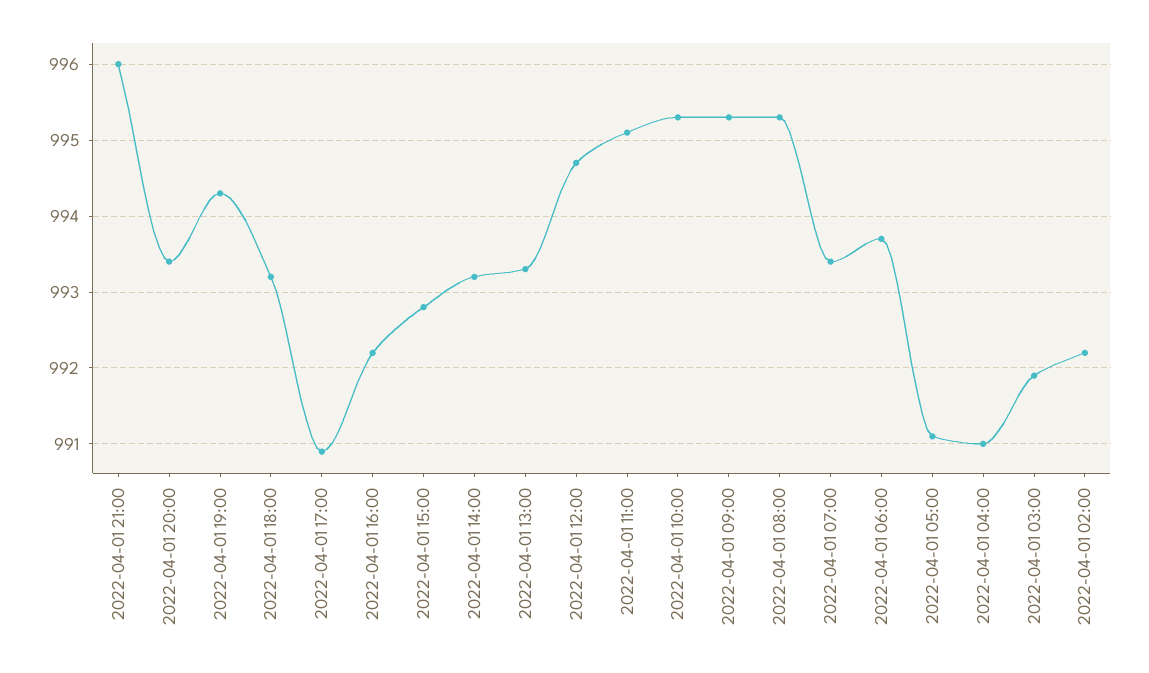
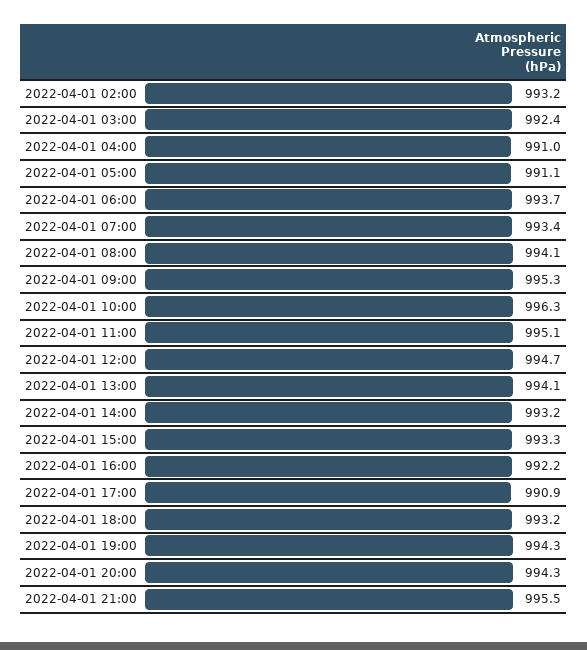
  {
-   "2022-04-01 21:00": 996,
+   "2022-04-01 21:00": 995.5,
-   "2022-04-01 20:00": 993.4,
+   "2022-04-01 20:00": 994.3,
    "2022-04-01 19:00": 994.3,
    "2022-04-01 18:00": 993.2,
    "2022-04-01 17:00": 990.9,
    "2022-04-01 16:00": 992.2,
-   "2022-04-01 15:00": 992.8,
+   "2022-04-01 15:00": 993.3,
    "2022-04-01 14:00": 993.2,
-   "2022-04-01 13:00": 993.3,
+   "2022-04-01 13:00": 994.1,
    "2022-04-01 12:00": 994.7,
    "2022-04-01 11:00": 995.1,
-   "2022-04-01 10:00": 995.3,
+   "2022-04-01 10:00": 996.3,
    "2022-04-01 09:00": 995.3,
-   "2022-04-01 08:00": 995.3,
+   "2022-04-01 08:00": 994.1,
    "2022-04-01 07:00": 993.4,
    "2022-04-01 06:00": 993.7,
    "2022-04-01 05:00": 991.1,
    "2022-04-01 04:00": 991,
-   "2022-04-01 03:00": 991.9,
+   "2022-04-01 03:00": 992.4,
-   "2022-04-01 02:00": 992.2
+   "2022-04-01 02:00": 993.2
  }

